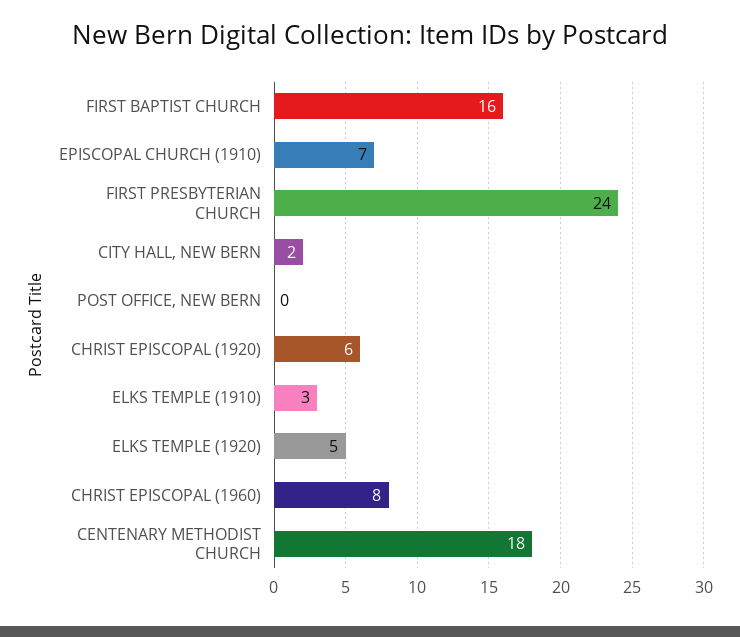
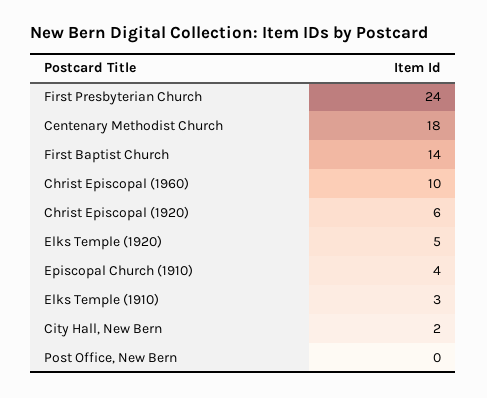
  {
-   "FIRST BAPTIST CHURCH": 16,
+   "FIRST BAPTIST CHURCH": 14,
-   "EPISCOPAL CHURCH (1910)": 7,
+   "EPISCOPAL CHURCH (1910)": 4,
    "FIRST PRESBYTERIAN CHURCH": 24,
    "CITY HALL, NEW BERN": 2,
    "POST OFFICE, NEW BERN": 0,
    "CHRIST EPISCOPAL (1920)": 6,
    "ELKS TEMPLE (1910)": 3,
    "ELKS TEMPLE (1920)": 5,
-   "CHRIST EPISCOPAL (1960)": 8,
+   "CHRIST EPISCOPAL (1960)": 10,
    "CENTENARY METHODIST CHURCH": 18
  }

